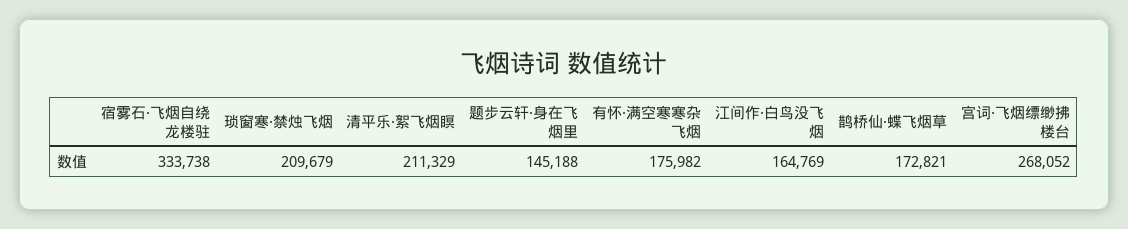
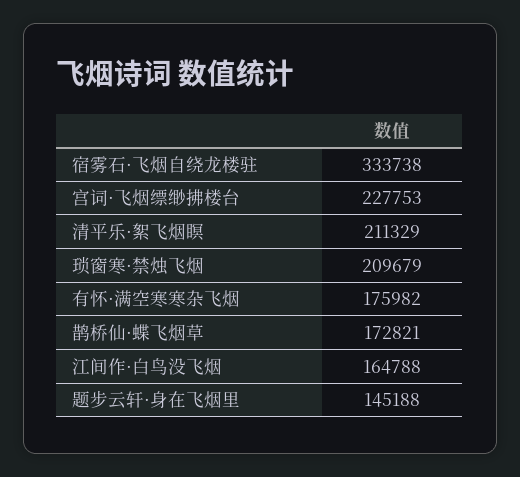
  {
    "宿雾石·飞烟自绕龙楼驻": 333738,
    "琐窗寒·禁烛飞烟": 209679,
    "清平乐·絮飞烟瞑": 211329,
    "题步云轩·身在飞烟里": 145188,
    "有怀·满空寒寒杂飞烟": 175982,
-   "江间作·白鸟没飞烟": 164769,
+   "江间作·白鸟没飞烟": 164788,
    "鹊桥仙·蝶飞烟草": 172821,
-   "宫词·飞烟缥缈拂楼台": 268052
+   "宫词·飞烟缥缈拂楼台": 227753
  }

